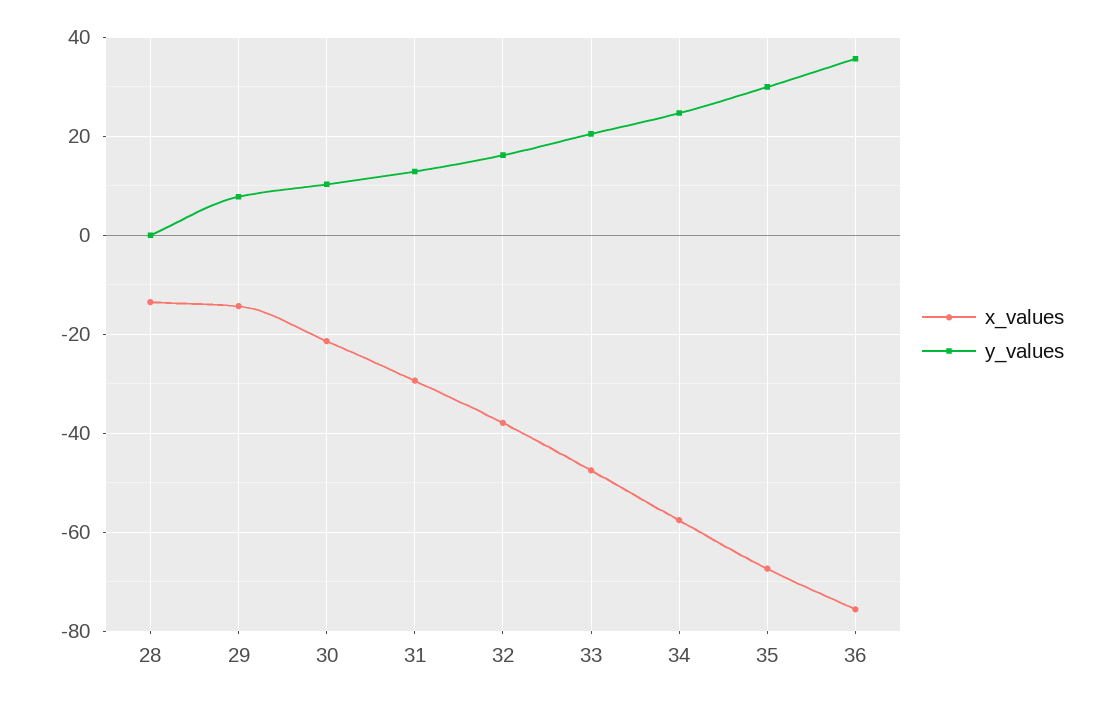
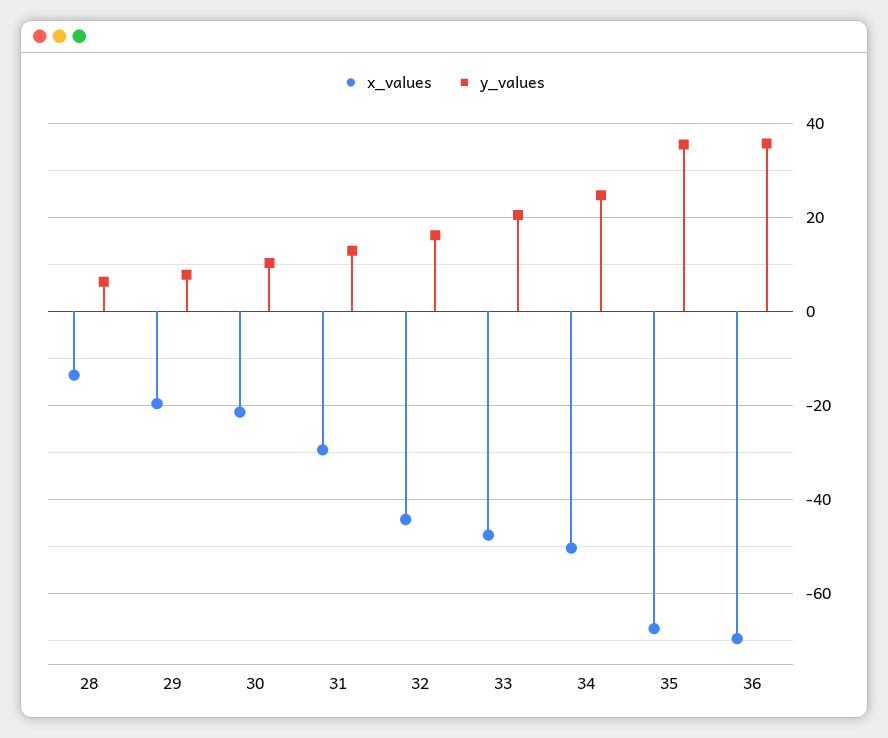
  {
    "x_values": {
      "28": -14,
-     "29": -14,
+     "29": -20,
      "30": -22,
      "31": -30,
-     "32": -38,
+     "32": -44,
      "33": -48,
-     "34": -58,
+     "34": -50,
      "35": -68,
-     "36": -76
+     "36": -70
    },
    "y_values": {
-     "28": 0,
+     "28": 6,
      "29": 8,
      "30": 10,
      "31": 12,
      "32": 16,
      "33": 20,
      "34": 24,
-     "35": 30,
+     "35": 36,
      "36": 36
    }
  }

